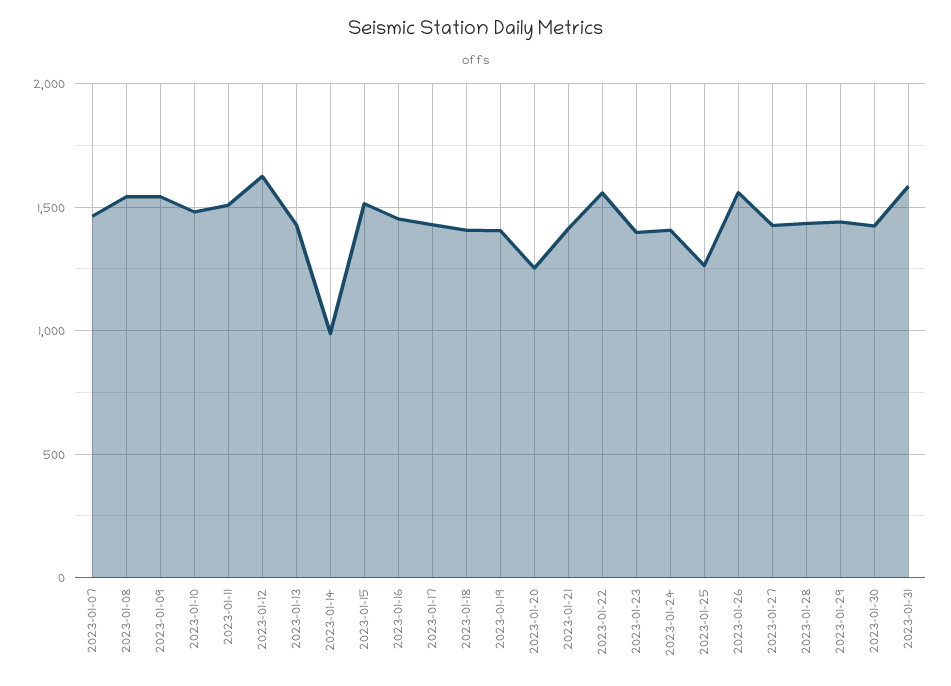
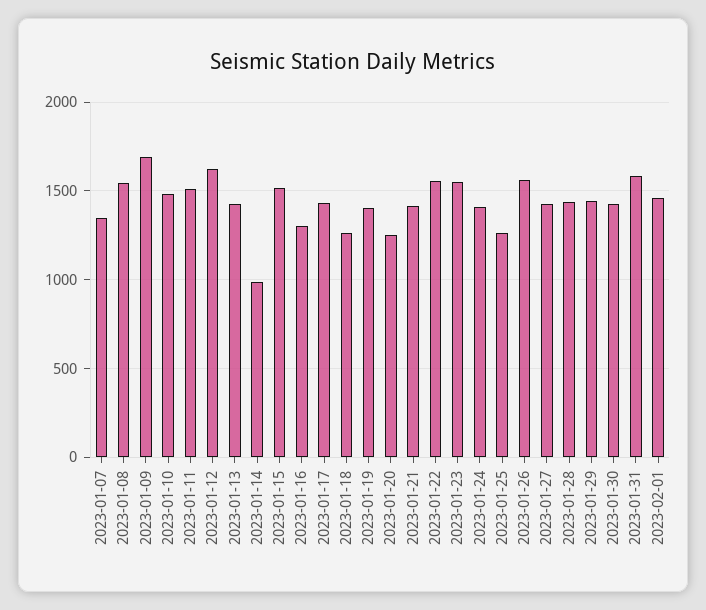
  {
-   "2023-01-07": 1450,
+   "2023-01-07": 1350,
    "2023-01-08": 1550,
-   "2023-01-09": 1550,
+   "2023-01-09": 1700,
    "2023-01-10": 1500,
    "2023-01-11": 1500,
    "2023-01-12": 1600,
    "2023-01-13": 1450,
    "2023-01-14": 1000,
    "2023-01-15": 1500,
-   "2023-01-16": 1450,
+   "2023-01-16": 1300,
    "2023-01-17": 1450,
-   "2023-01-18": 1400,
+   "2023-01-18": 1250,
    "2023-01-19": 1400,
    "2023-01-20": 1250,
    "2023-01-21": 1400,
    "2023-01-22": 1550,
-   "2023-01-23": 1400,
+   "2023-01-23": 1550,
    "2023-01-24": 1400,
    "2023-01-25": 1250,
    "2023-01-26": 1550,
    "2023-01-27": 1450,
    "2023-01-28": 1450,
    "2023-01-29": 1450,
    "2023-01-30": 1400,
-   "2023-01-31": 1600
+   "2023-01-31": 1600,
+   "2023-02-01": 1450
  }

